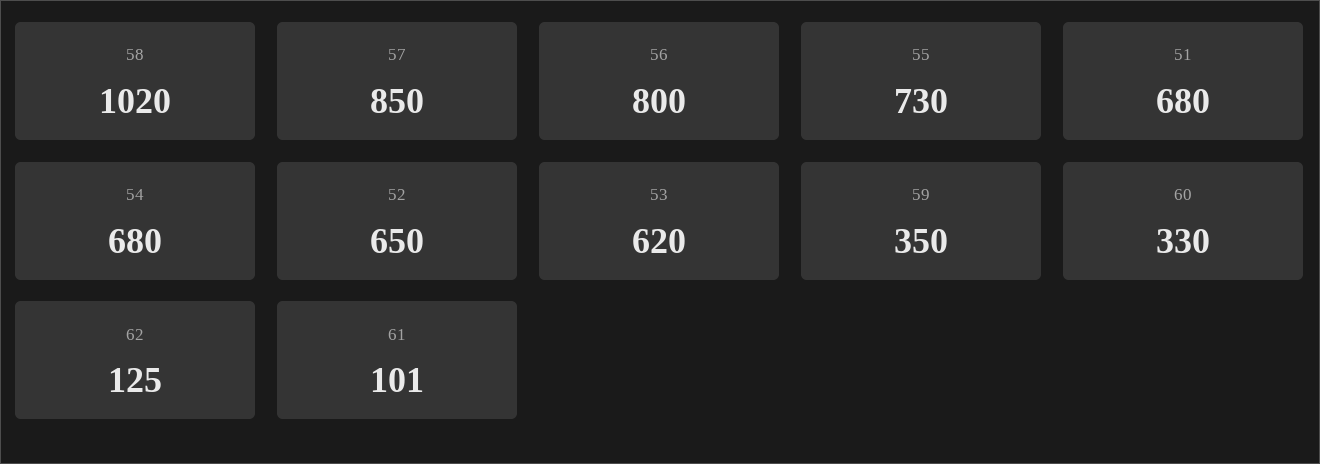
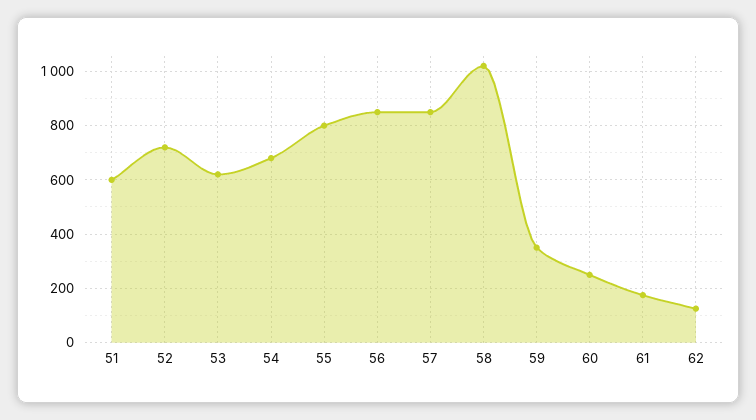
  {
    "58": 1020,
    "57": 850,
-   "56": 800,
+   "56": 850,
-   "55": 730,
+   "55": 800,
-   "51": 680,
+   "51": 600,
    "54": 680,
-   "52": 650,
+   "52": 725,
    "53": 620,
    "59": 350,
-   "60": 330,
+   "60": 250,
    "62": 125,
-   "61": 101
+   "61": 175
  }

